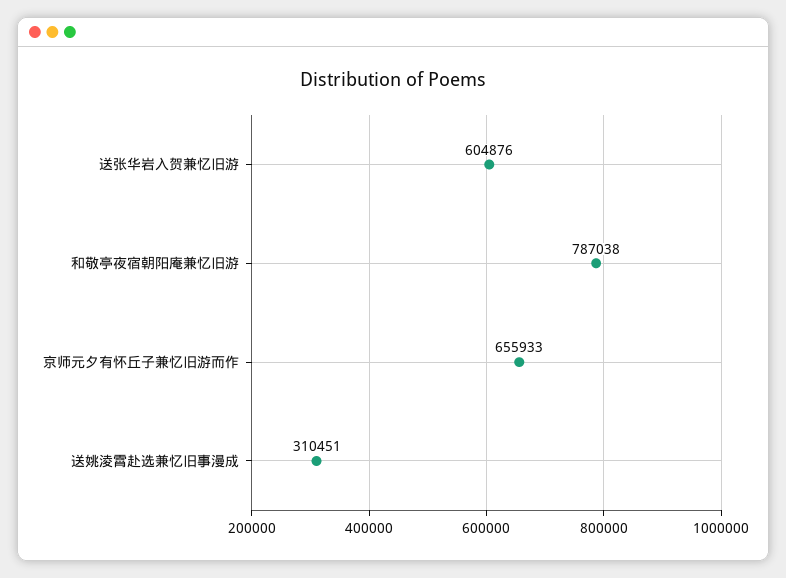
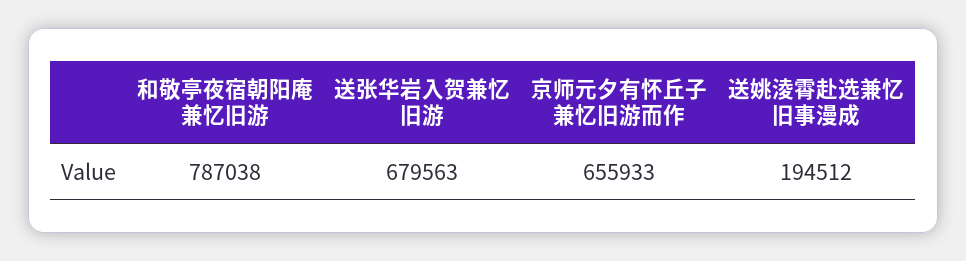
  {
-   "送张华岩入贺兼忆旧游": 604876,
+   "送张华岩入贺兼忆旧游": 679563,
    "和敬亭夜宿朝阳庵兼忆旧游": 787038,
    "京师元夕有怀丘子兼忆旧游而作": 655933,
-   "送姚淩霄赴选兼忆旧事漫成": 310451
+   "送姚淩霄赴选兼忆旧事漫成": 194512
  }

